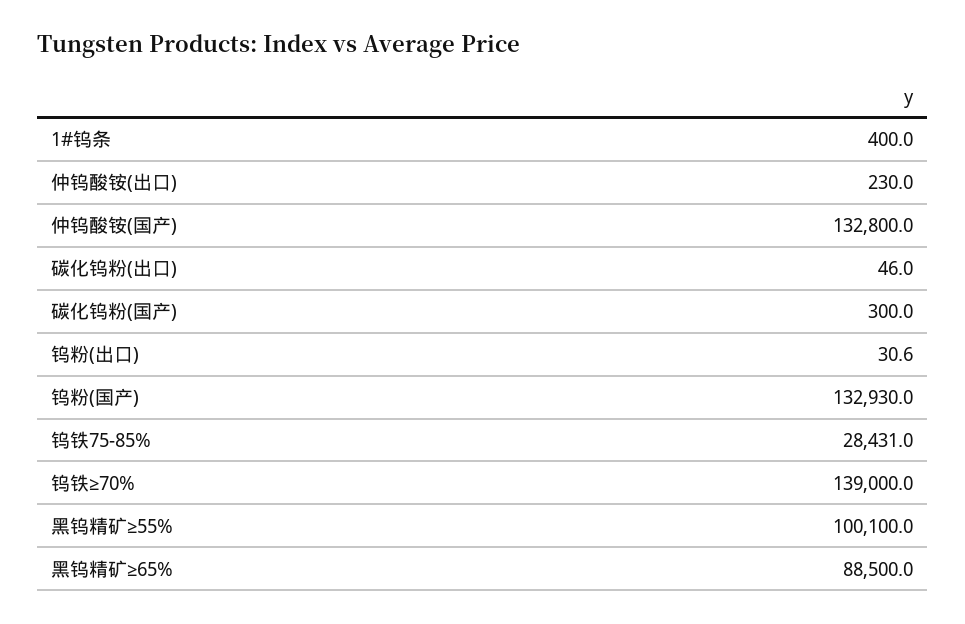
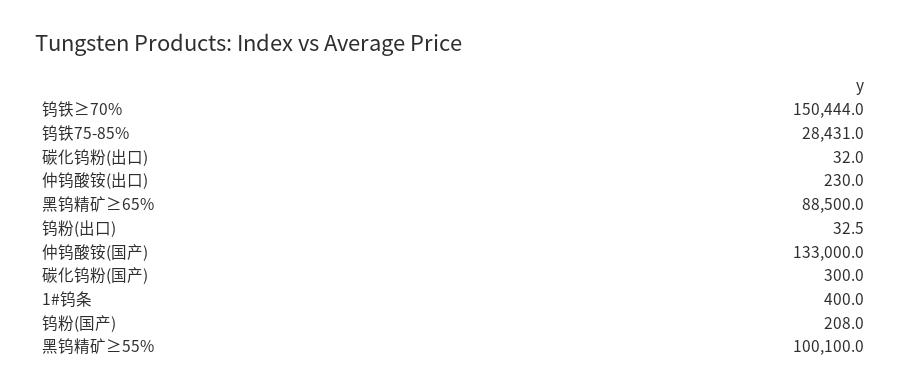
  {
    "1#钨条": 400,
    "仲钨酸铵(出口)": 230,
-   "仲钨酸铵(国产)": 132800,
+   "仲钨酸铵(国产)": 133000,
-   "碳化钨粉(出口)": 46,
+   "碳化钨粉(出口)": 32,
    "碳化钨粉(国产)": 300,
-   "钨粉(出口)": 30.6,
+   "钨粉(出口)": 32.5,
-   "钨粉(国产)": 132930,
+   "钨粉(国产)": 208,
    "钨铁75-85%": 28431,
-   "钨铁≥70%": 139000,
+   "钨铁≥70%": 150444,
    "黑钨精矿≥55%": 100100,
    "黑钨精矿≥65%": 88500
  }

